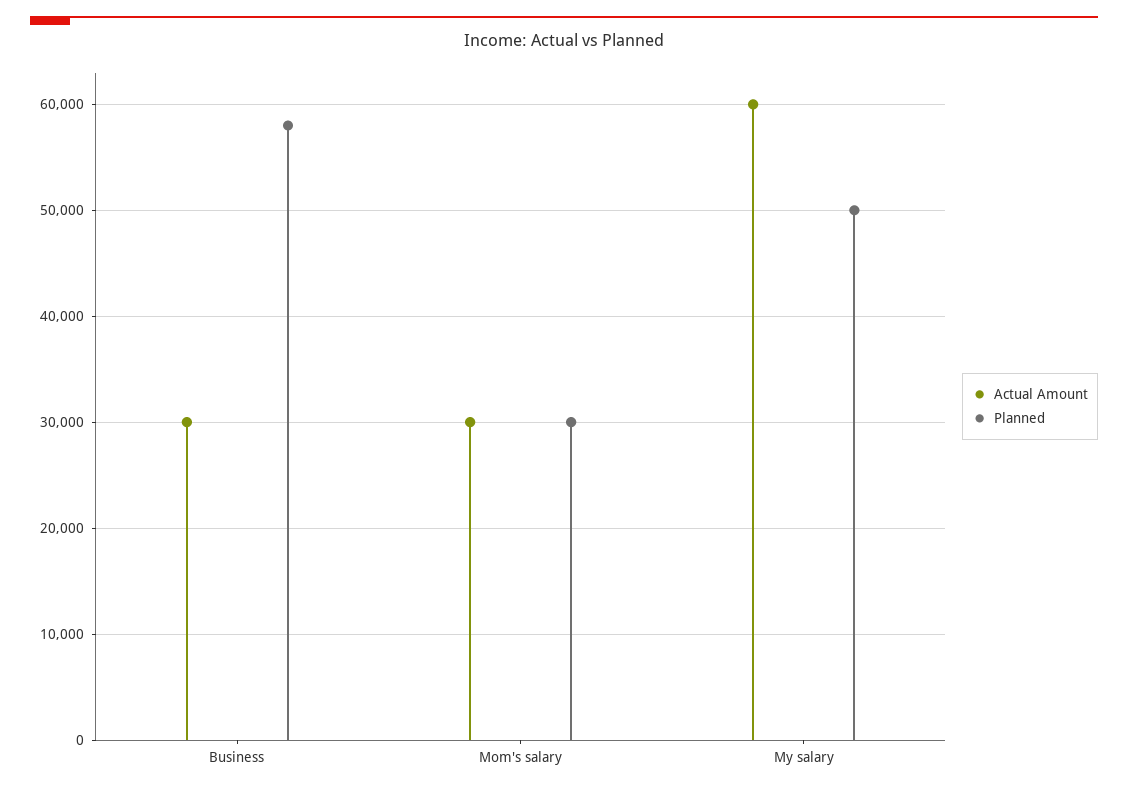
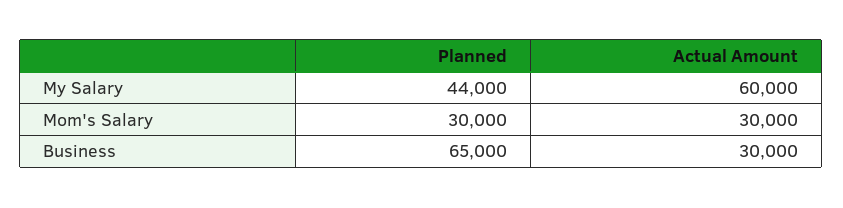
  {
    "Actual Amount": {
      "Business": 30000,
      "Mom's salary": 30000,
      "My salary": 60000
    },
    "Planned": {
-     "Business": 58000,
+     "Business": 65000,
      "Mom's salary": 30000,
-     "My salary": 50000
+     "My salary": 44000
    }
  }

